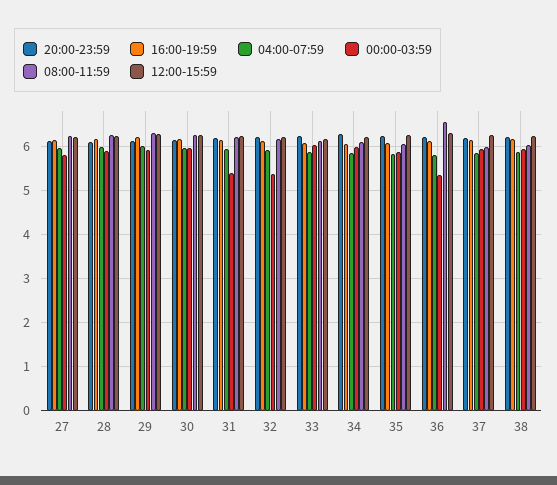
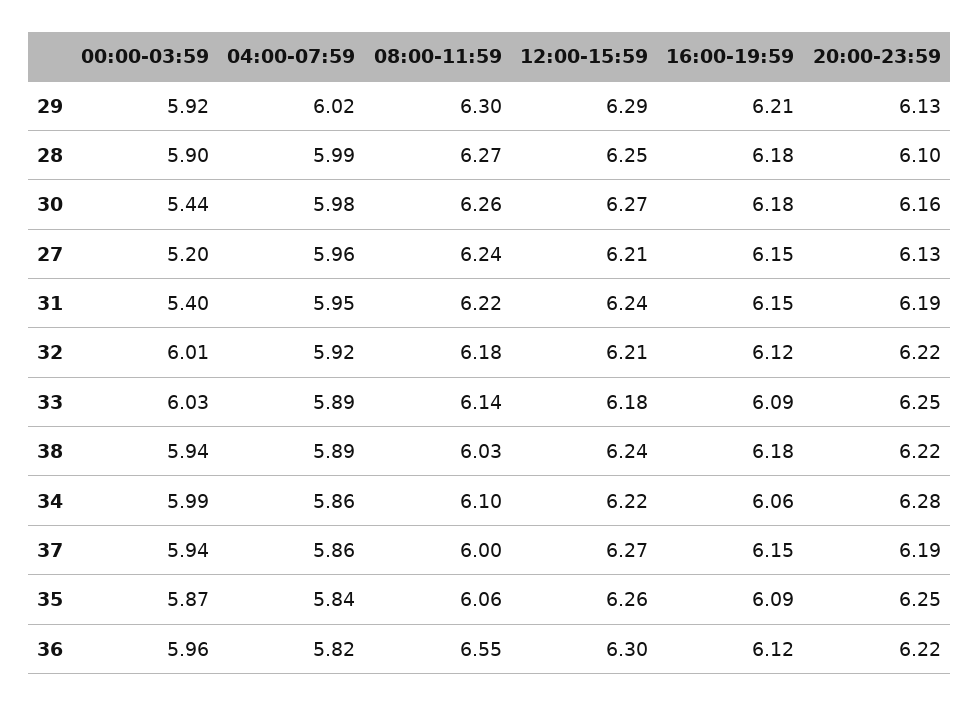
  {
    "20:00-23:59": {
      "27": 6.13,
      "28": 6.1,
      "29": 6.13,
      "30": 6.16,
      "31": 6.19,
      "32": 6.22,
      "33": 6.25,
      "34": 6.28,
      "35": 6.25,
      "36": 6.22,
      "37": 6.19,
      "38": 6.22
    },
    "16:00-19:59": {
      "27": 6.15,
      "28": 6.18,
      "29": 6.21,
      "30": 6.18,
      "31": 6.15,
      "32": 6.12,
      "33": 6.09,
      "34": 6.06,
      "35": 6.09,
      "36": 6.12,
      "37": 6.15,
      "38": 6.18
    },
    "04:00-07:59": {
      "27": 5.96,
      "28": 5.99,
      "29": 6.02,
      "30": 5.98,
      "31": 5.95,
      "32": 5.92,
      "33": 5.89,
      "34": 5.86,
      "35": 5.84,
      "36": 5.82,
      "37": 5.86,
      "38": 5.89
    },
    "00:00-03:59": {
-     "27": 5.8,
+     "27": 5.2,
      "28": 5.9,
      "29": 5.92,
-     "30": 6,
+     "30": 5.44,
      "31": 5.4,
-     "32": 5.4,
+     "32": 6.01,
      "33": 6.03,
      "34": 5.99,
      "35": 5.87,
-     "36": 5.4,
+     "36": 5.96,
      "37": 5.94,
      "38": 5.94
    },
    "08:00-11:59": {
      "27": 6.24,
      "28": 6.27,
      "29": 6.3,
      "30": 6.26,
      "31": 6.22,
      "32": 6.18,
      "33": 6.14,
      "34": 6.1,
      "35": 6.06,
      "36": 6.55,
      "37": 6,
      "38": 6.03
    },
    "12:00-15:59": {
      "27": 6.21,
      "28": 6.25,
      "29": 6.29,
      "30": 6.27,
      "31": 6.24,
      "32": 6.21,
      "33": 6.18,
      "34": 6.22,
      "35": 6.26,
      "36": 6.3,
      "37": 6.27,
      "38": 6.24
    }
  }

